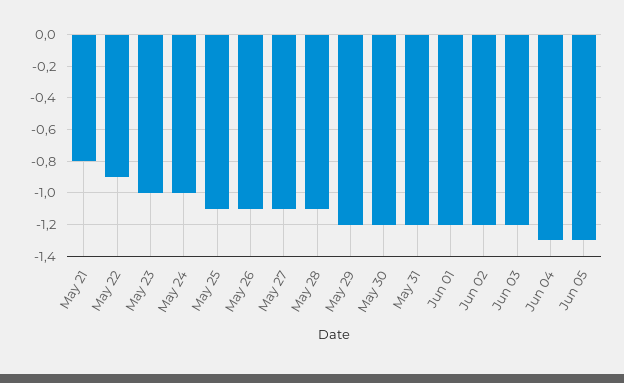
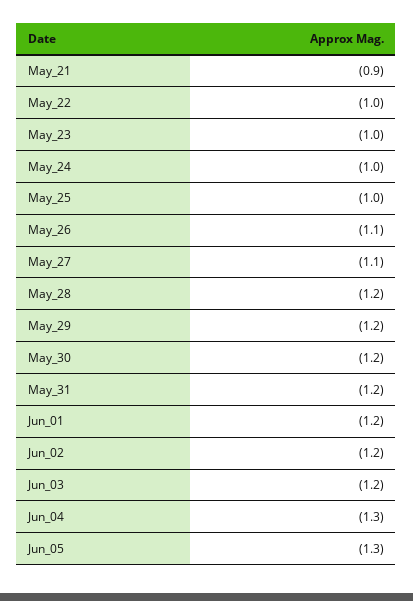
  {
-   "May 21": -0.8,
+   "May 21": -0.9,
-   "May 22": -0.9,
+   "May 22": -1,
    "May 23": -1,
    "May 24": -1,
-   "May 25": -1.1,
+   "May 25": -1,
    "May 26": -1.1,
    "May 27": -1.1,
-   "May 28": -1.1,
+   "May 28": -1.2,
    "May 29": -1.2,
    "May 30": -1.2,
    "May 31": -1.2,
    "Jun 01": -1.2,
    "Jun 02": -1.2,
    "Jun 03": -1.2,
    "Jun 04": -1.3,
    "Jun 05": -1.3
  }

